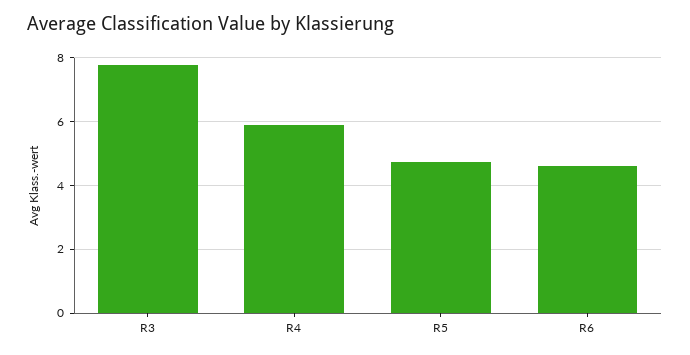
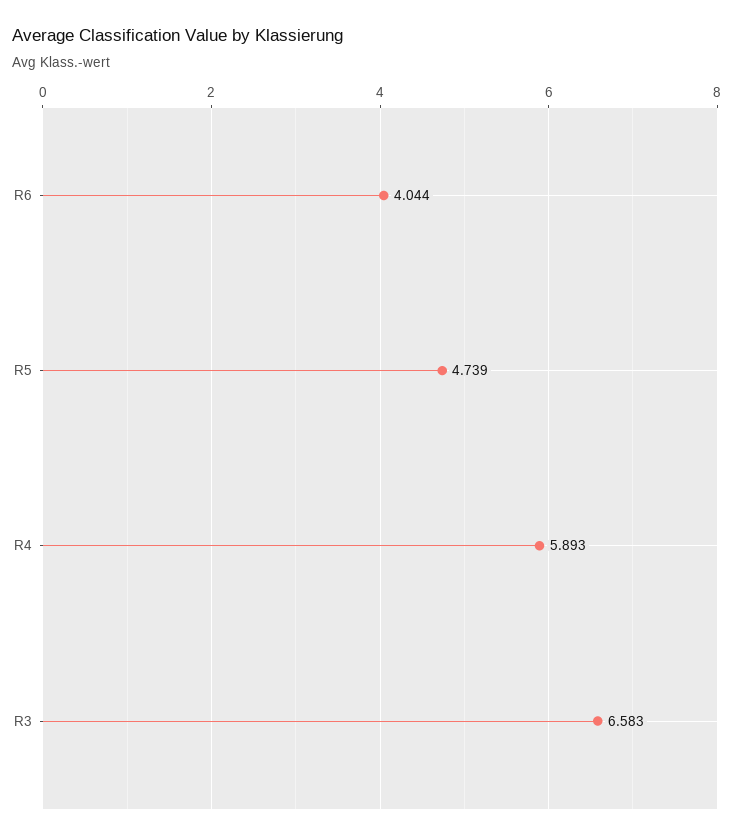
  {
-   "R3": 7.8,
+   "R3": 6.583,
    "R4": 5.893,
    "R5": 4.739,
-   "R6": 4.6
+   "R6": 4.044
  }

